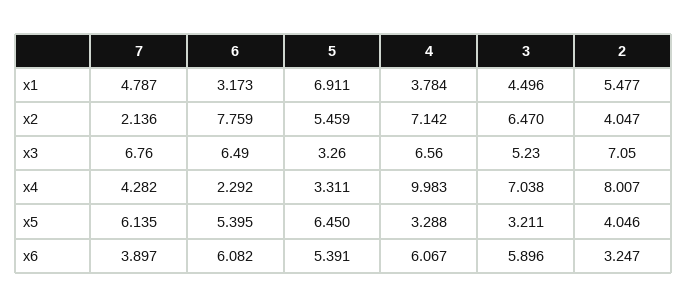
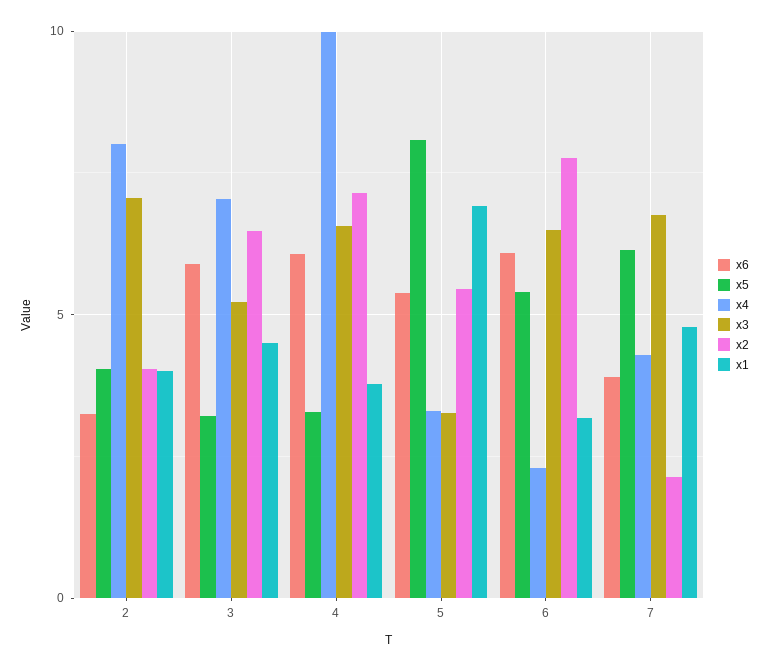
  {
    "x1": {
      "7": 4.787,
      "6": 3.173,
      "5": 6.911,
      "4": 3.784,
      "3": 4.496,
-     "2": 5.477
+     "2": 4
    },
    "x2": {
      "7": 2.136,
      "6": 7.759,
      "5": 5.459,
      "4": 7.142,
      "3": 6.47,
      "2": 4.047
    },
    "x3": {
      "7": 6.76,
      "6": 6.49,
      "5": 3.26,
      "4": 6.56,
      "3": 5.23,
      "2": 7.05
    },
    "x4": {
      "7": 4.282,
      "6": 2.292,
      "5": 3.311,
      "4": 9.983,
      "3": 7.038,
      "2": 8.007
    },
    "x5": {
      "7": 6.135,
      "6": 5.395,
-     "5": 6.45,
+     "5": 8,
      "4": 3.288,
      "3": 3.211,
      "2": 4.046
    },
    "x6": {
      "7": 3.897,
      "6": 6.082,
      "5": 5.391,
      "4": 6.067,
      "3": 5.896,
      "2": 3.247
    }
  }

